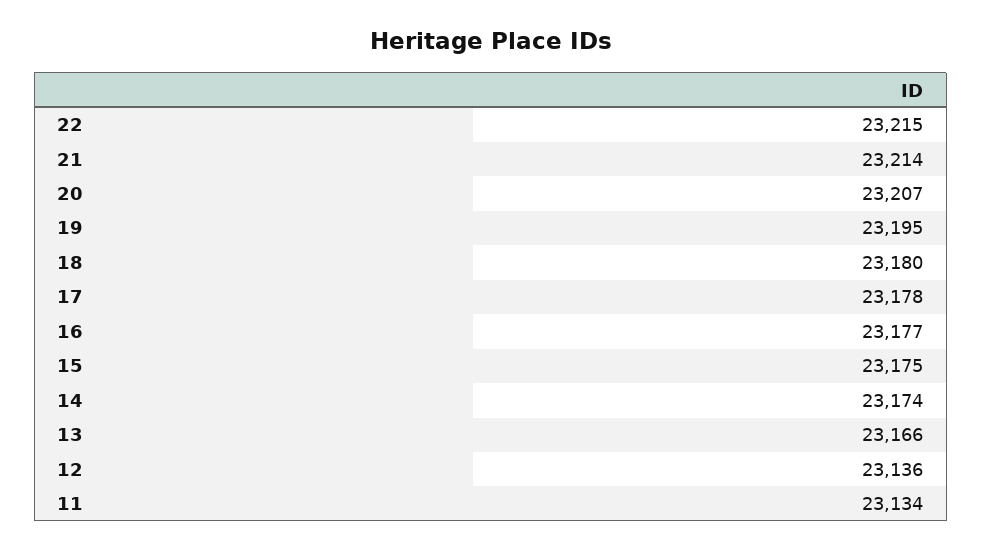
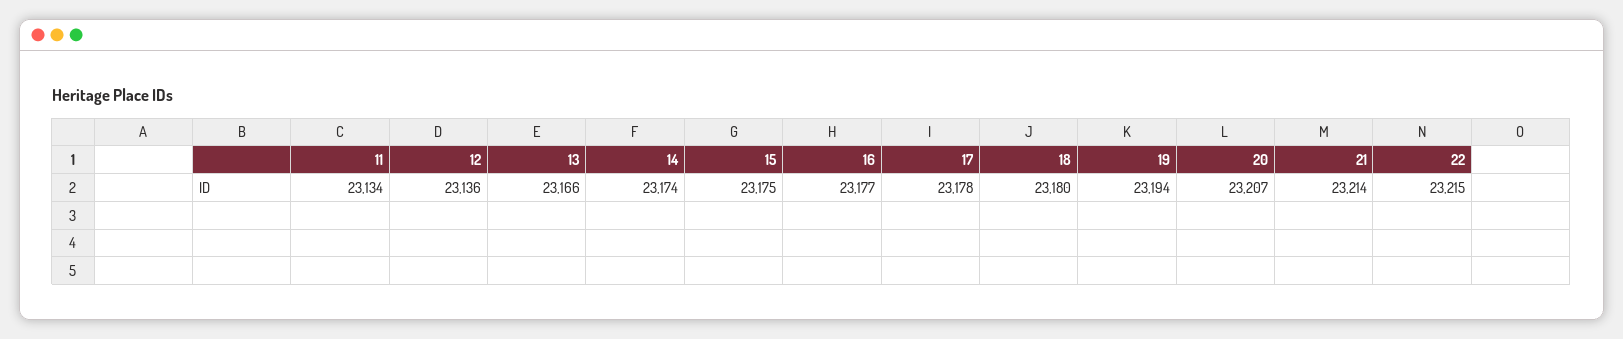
  {
    "22": 23215,
    "21": 23214,
    "20": 23207,
-   "19": 23195,
+   "19": 23194,
    "18": 23180,
    "17": 23178,
    "16": 23177,
    "15": 23175,
    "14": 23174,
    "13": 23166,
    "12": 23136,
    "11": 23134
  }

